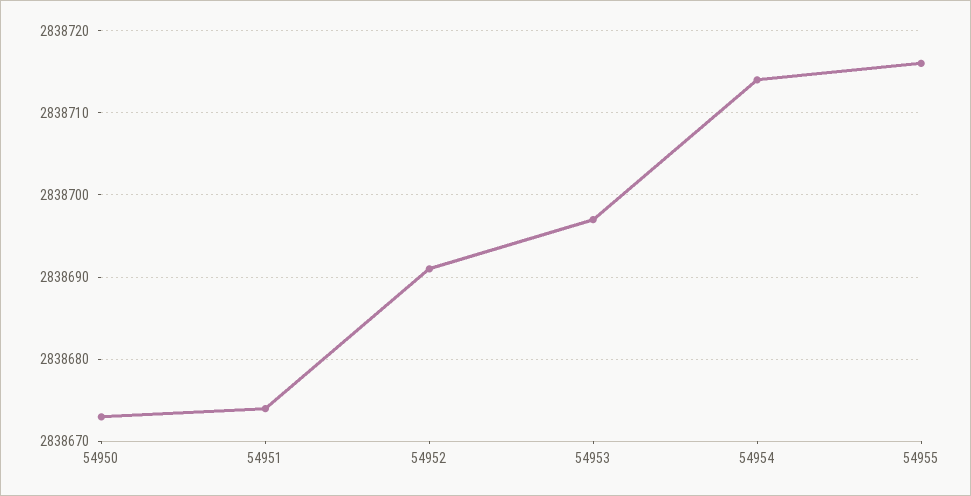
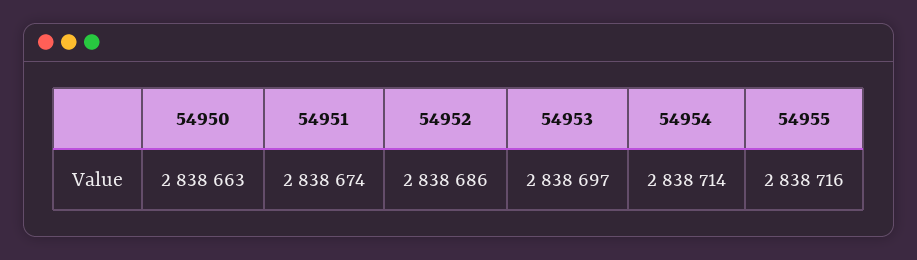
  {
-   "54950": 2838673,
+   "54950": 2838663,
    "54951": 2838674,
-   "54952": 2838691,
+   "54952": 2838686,
    "54953": 2838697,
    "54954": 2838714,
    "54955": 2838716
  }

